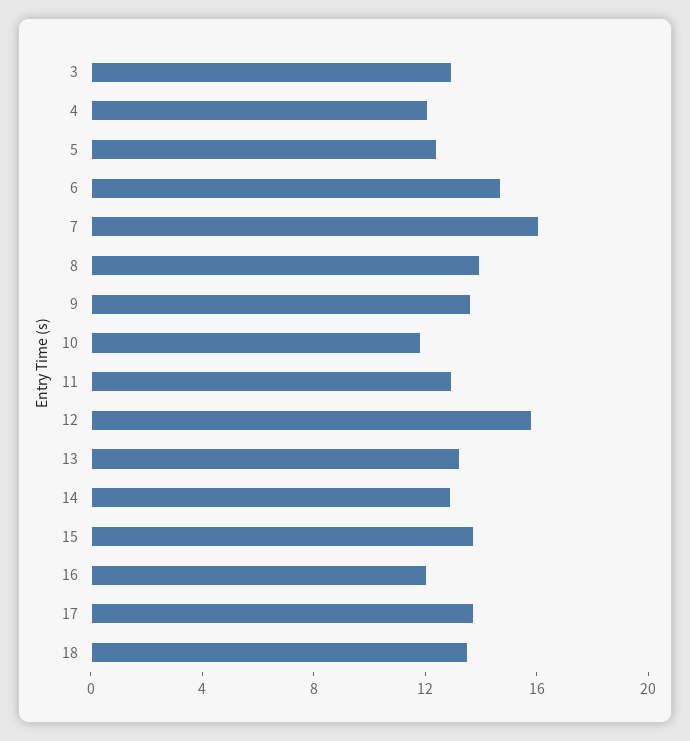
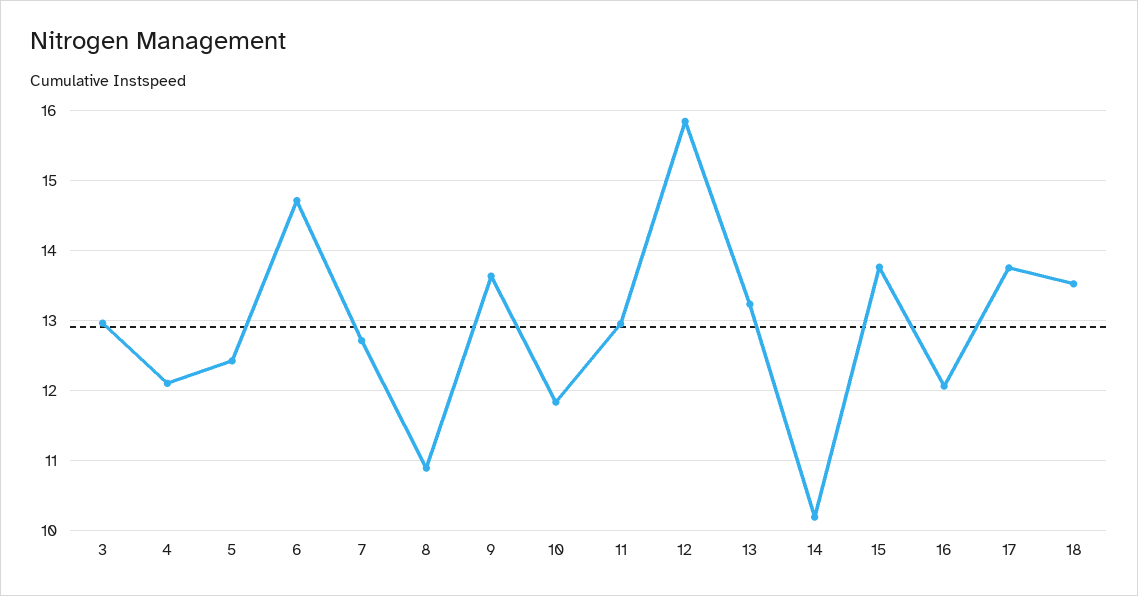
  {
    "3": 13,
    "4": 12.1,
    "5": 12.4,
    "6": 14.7,
-   "7": 16,
+   "7": 12.7,
-   "8": 14,
+   "8": 10.9,
    "9": 13.6,
    "10": 11.8,
    "11": 13,
    "12": 15.8,
    "13": 13.2,
-   "14": 13,
+   "14": 10.2,
    "15": 13.8,
    "16": 12.1,
    "17": 13.8,
    "18": 13.5
  }

